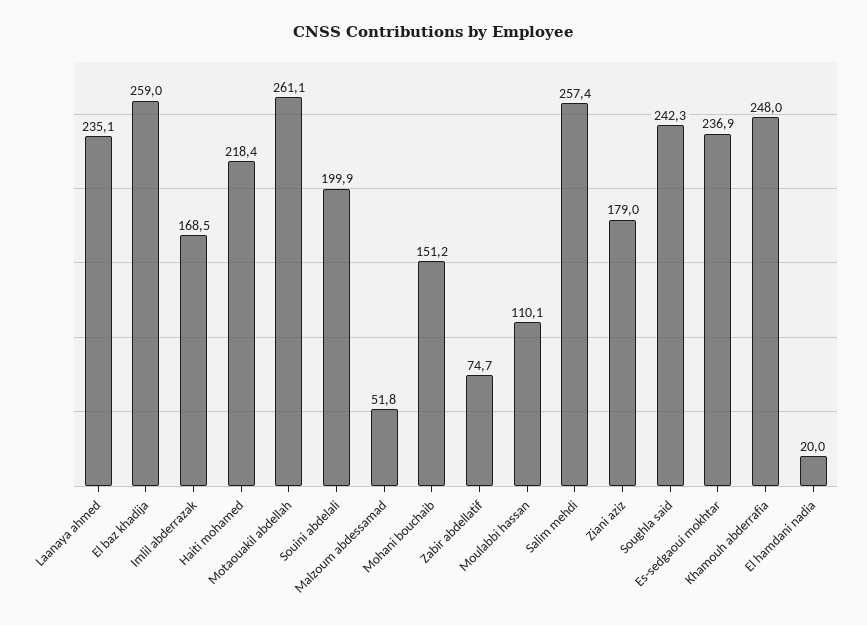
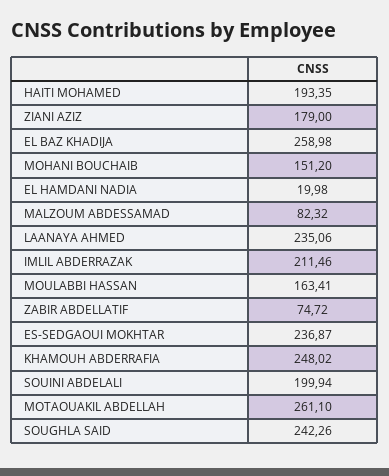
  {
    "Laanaya ahmed": 235.06,
    "El baz khadija": 258.98,
-   "Imlil abderrazak": 168.5,
+   "Imlil abderrazak": 211.46,
-   "Haiti mohamed": 218.4,
+   "Haiti mohamed": 193.35,
    "Motaouakil abdellah": 261.1,
    "Souini abdelali": 199.94,
-   "Malzoum abdessamad": 51.8,
+   "Malzoum abdessamad": 82.32,
    "Mohani bouchaib": 151.2,
    "Zabir abdellatif": 74.72,
-   "Moulabbi hassan": 110.1,
+   "Moulabbi hassan": 163.41,
-   "Salim mehdi": 257.4,
    "Ziani aziz": 179,
    "Soughla said": 242.26,
    "Es-sedgaoui mokhtar": 236.87,
    "Khamouh abderrafia": 248.02,
    "El hamdani nadia": 19.98
  }

